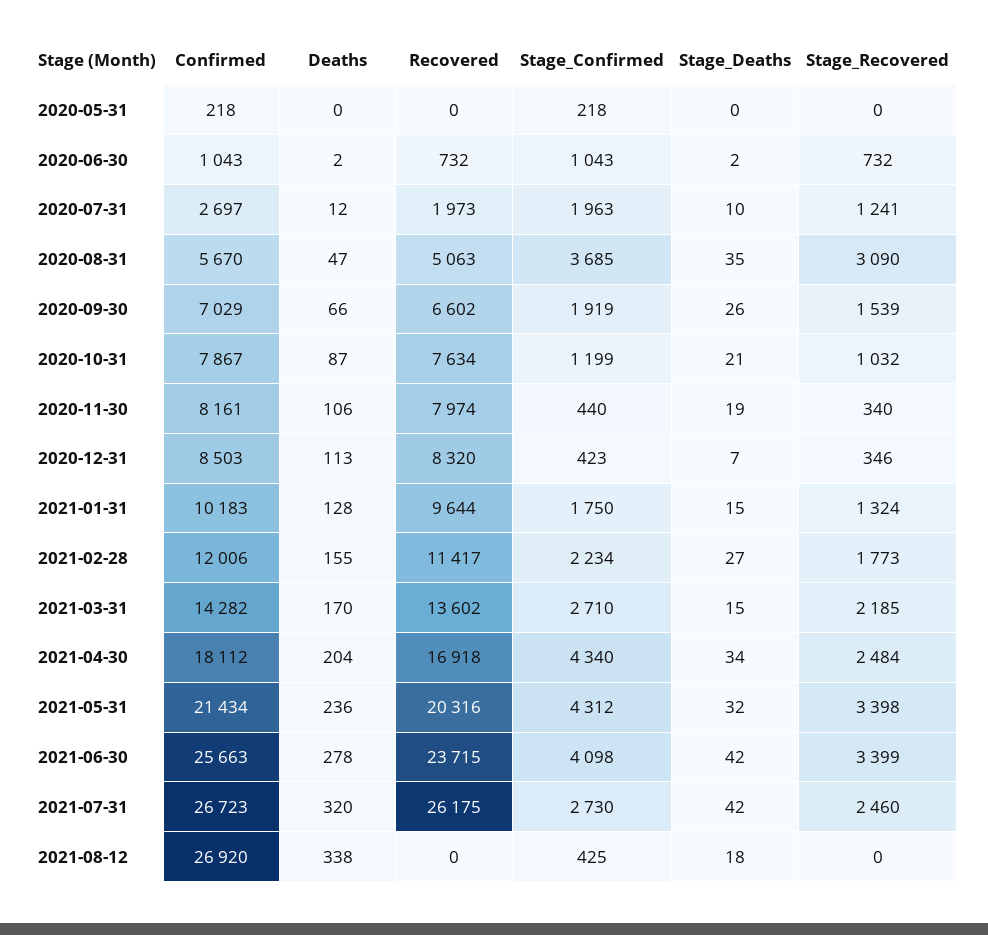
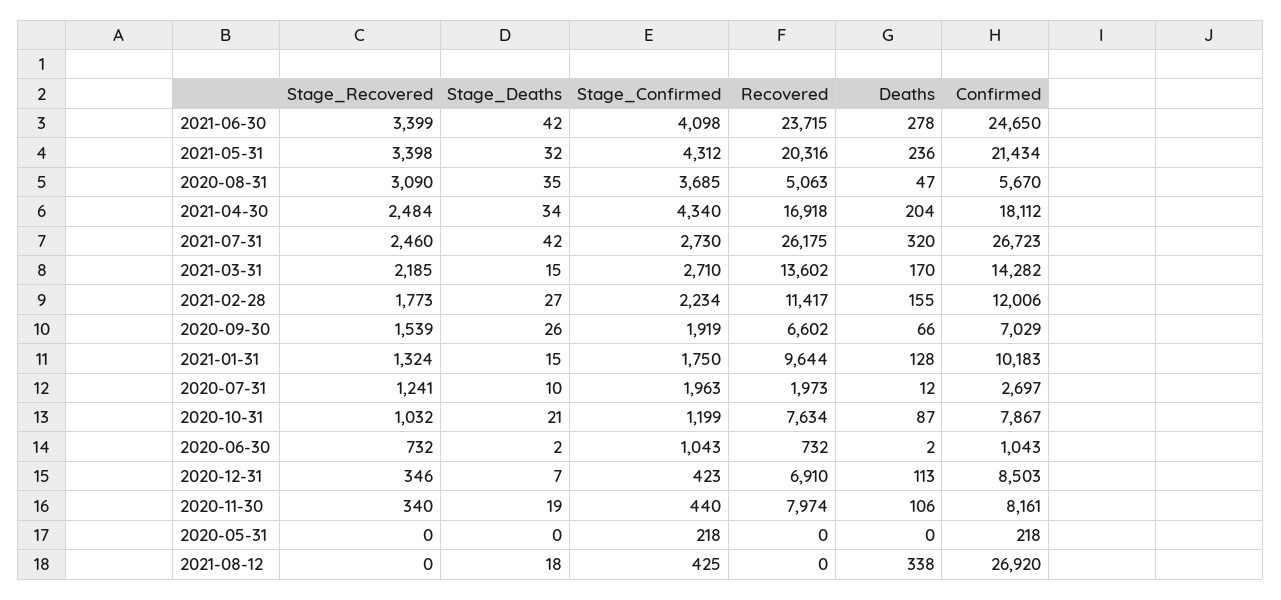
  {
    "Confirmed": {
      "2020-05-31": 218,
      "2020-06-30": 1043,
      "2020-07-31": 2697,
      "2020-08-31": 5670,
      "2020-09-30": 7029,
      "2020-10-31": 7867,
      "2020-11-30": 8161,
      "2020-12-31": 8503,
      "2021-01-31": 10183,
      "2021-02-28": 12006,
      "2021-03-31": 14282,
      "2021-04-30": 18112,
      "2021-05-31": 21434,
-     "2021-06-30": 25663,
+     "2021-06-30": 24650,
      "2021-07-31": 26723,
      "2021-08-12": 26920
    },
    "Deaths": {
      "2020-05-31": 0,
      "2020-06-30": 2,
      "2020-07-31": 12,
      "2020-08-31": 47,
      "2020-09-30": 66,
      "2020-10-31": 87,
      "2020-11-30": 106,
      "2020-12-31": 113,
      "2021-01-31": 128,
      "2021-02-28": 155,
      "2021-03-31": 170,
      "2021-04-30": 204,
      "2021-05-31": 236,
      "2021-06-30": 278,
      "2021-07-31": 320,
      "2021-08-12": 338
    },
    "Recovered": {
      "2020-05-31": 0,
      "2020-06-30": 732,
      "2020-07-31": 1973,
      "2020-08-31": 5063,
      "2020-09-30": 6602,
      "2020-10-31": 7634,
      "2020-11-30": 7974,
-     "2020-12-31": 8320,
+     "2020-12-31": 6910,
      "2021-01-31": 9644,
      "2021-02-28": 11417,
      "2021-03-31": 13602,
      "2021-04-30": 16918,
      "2021-05-31": 20316,
      "2021-06-30": 23715,
      "2021-07-31": 26175,
      "2021-08-12": 0
    },
    "Stage_Confirmed": {
      "2020-05-31": 218,
      "2020-06-30": 1043,
      "2020-07-31": 1963,
      "2020-08-31": 3685,
      "2020-09-30": 1919,
      "2020-10-31": 1199,
      "2020-11-30": 440,
      "2020-12-31": 423,
      "2021-01-31": 1750,
      "2021-02-28": 2234,
      "2021-03-31": 2710,
      "2021-04-30": 4340,
      "2021-05-31": 4312,
      "2021-06-30": 4098,
      "2021-07-31": 2730,
      "2021-08-12": 425
    },
    "Stage_Deaths": {
      "2020-05-31": 0,
      "2020-06-30": 2,
      "2020-07-31": 10,
      "2020-08-31": 35,
      "2020-09-30": 26,
      "2020-10-31": 21,
      "2020-11-30": 19,
      "2020-12-31": 7,
      "2021-01-31": 15,
      "2021-02-28": 27,
      "2021-03-31": 15,
      "2021-04-30": 34,
      "2021-05-31": 32,
      "2021-06-30": 42,
      "2021-07-31": 42,
      "2021-08-12": 18
    },
    "Stage_Recovered": {
      "2020-05-31": 0,
      "2020-06-30": 732,
      "2020-07-31": 1241,
      "2020-08-31": 3090,
      "2020-09-30": 1539,
      "2020-10-31": 1032,
      "2020-11-30": 340,
      "2020-12-31": 346,
      "2021-01-31": 1324,
      "2021-02-28": 1773,
      "2021-03-31": 2185,
      "2021-04-30": 2484,
      "2021-05-31": 3398,
      "2021-06-30": 3399,
      "2021-07-31": 2460,
      "2021-08-12": 0
    }
  }

